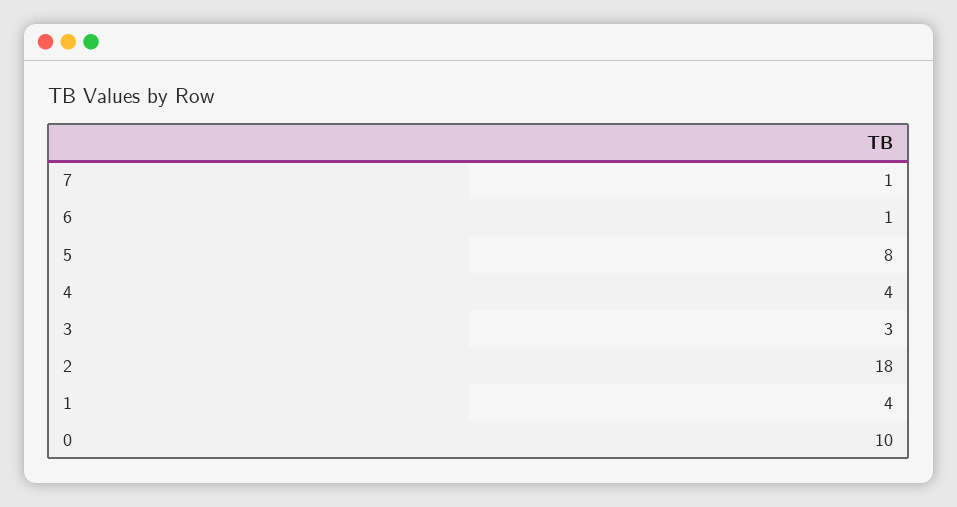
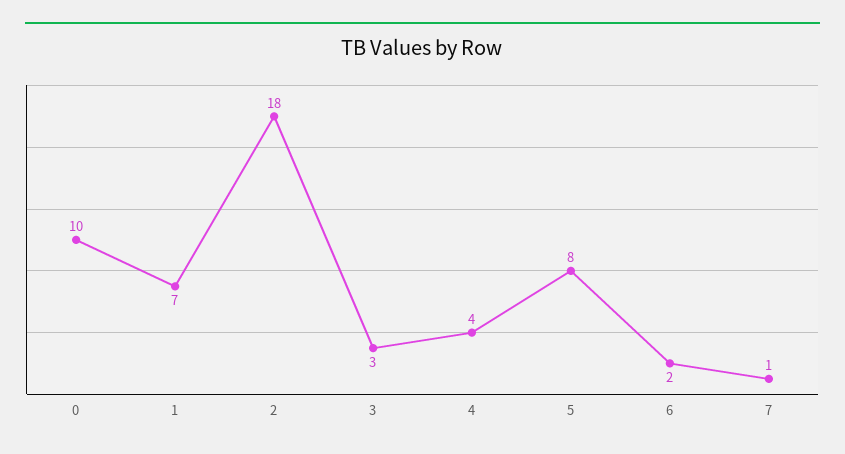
  {
    "7": 1,
-   "6": 1,
+   "6": 2,
    "5": 8,
    "4": 4,
    "3": 3,
    "2": 18,
-   "1": 4,
+   "1": 7,
    "0": 10
  }

